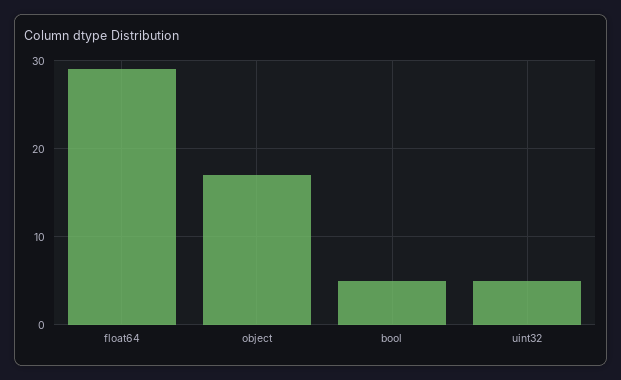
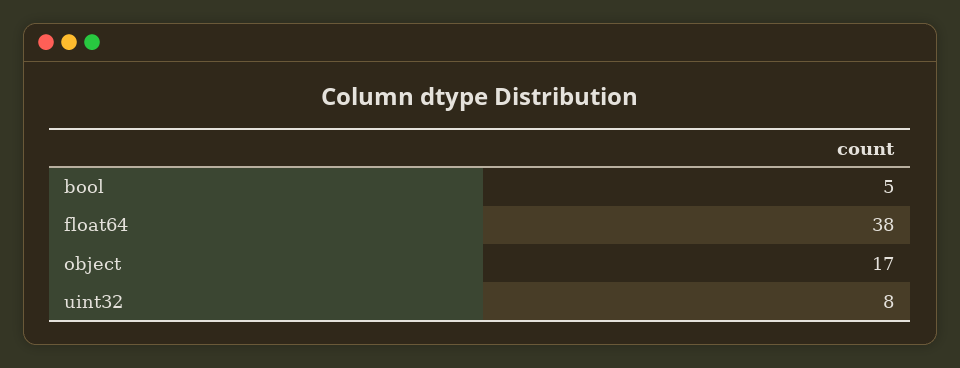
  {
-   "float64": 29,
+   "float64": 38,
    "object": 17,
    "bool": 5,
-   "uint32": 5
+   "uint32": 8
  }

